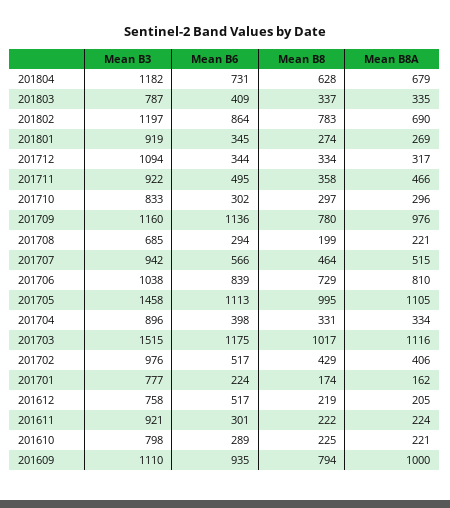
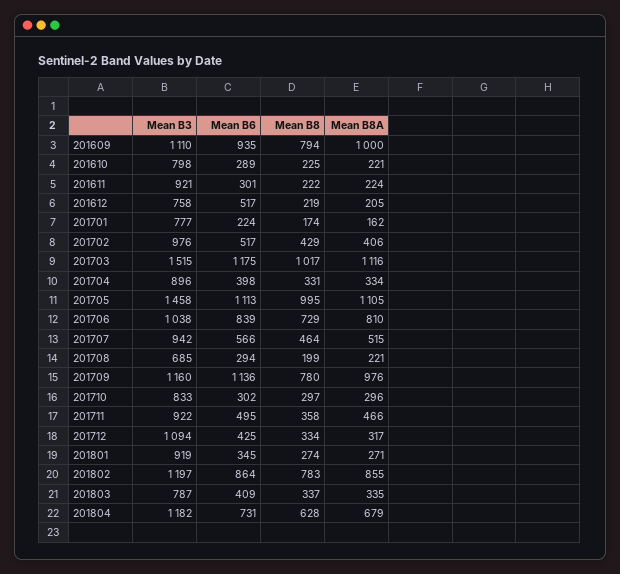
  {
    "Mean B3": {
      "201804": 1182,
      "201803": 787,
      "201802": 1197,
      "201801": 919,
      "201712": 1094,
      "201711": 922,
      "201710": 833,
      "201709": 1160,
      "201708": 685,
      "201707": 942,
      "201706": 1038,
      "201705": 1458,
      "201704": 896,
      "201703": 1515,
      "201702": 976,
      "201701": 777,
      "201612": 758,
      "201611": 921,
      "201610": 798,
      "201609": 1110
    },
    "Mean B6": {
      "201804": 731,
      "201803": 409,
      "201802": 864,
      "201801": 345,
-     "201712": 344,
+     "201712": 425,
      "201711": 495,
      "201710": 302,
      "201709": 1136,
      "201708": 294,
      "201707": 566,
      "201706": 839,
      "201705": 1113,
      "201704": 398,
      "201703": 1175,
      "201702": 517,
      "201701": 224,
      "201612": 517,
      "201611": 301,
      "201610": 289,
      "201609": 935
    },
    "Mean B8": {
      "201804": 628,
      "201803": 337,
      "201802": 783,
      "201801": 274,
      "201712": 334,
      "201711": 358,
      "201710": 297,
      "201709": 780,
      "201708": 199,
      "201707": 464,
      "201706": 729,
      "201705": 995,
      "201704": 331,
      "201703": 1017,
      "201702": 429,
      "201701": 174,
      "201612": 219,
      "201611": 222,
      "201610": 225,
      "201609": 794
    },
    "Mean B8A": {
      "201804": 679,
      "201803": 335,
-     "201802": 690,
+     "201802": 855,
-     "201801": 269,
+     "201801": 271,
      "201712": 317,
      "201711": 466,
      "201710": 296,
      "201709": 976,
      "201708": 221,
      "201707": 515,
      "201706": 810,
      "201705": 1105,
      "201704": 334,
      "201703": 1116,
      "201702": 406,
      "201701": 162,
      "201612": 205,
      "201611": 224,
      "201610": 221,
      "201609": 1000
    }
  }

